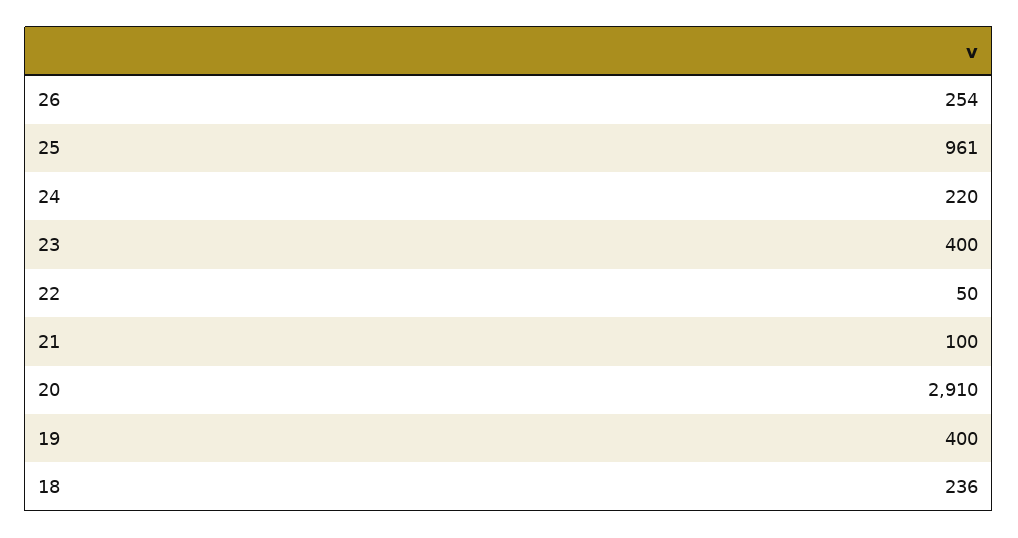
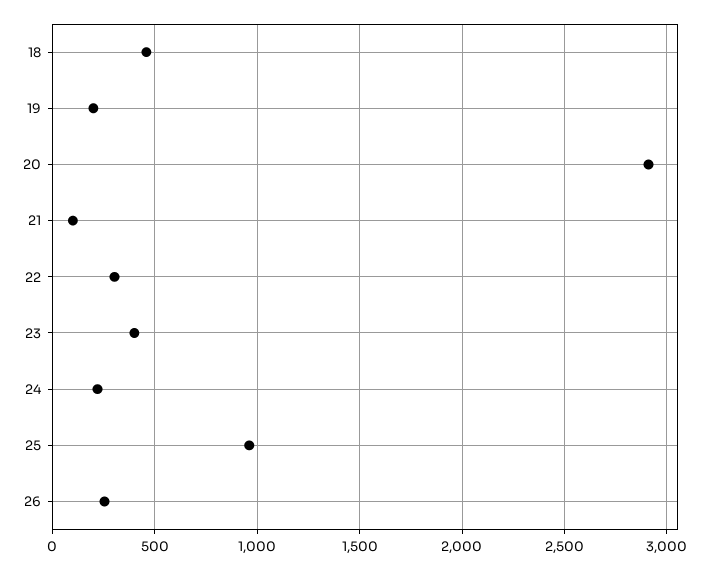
  {
    "26": 254,
    "25": 961,
    "24": 220,
    "23": 400,
-   "22": 50,
+   "22": 300,
    "21": 100,
    "20": 2910,
-   "19": 400,
+   "19": 200,
-   "18": 236
+   "18": 450
  }

